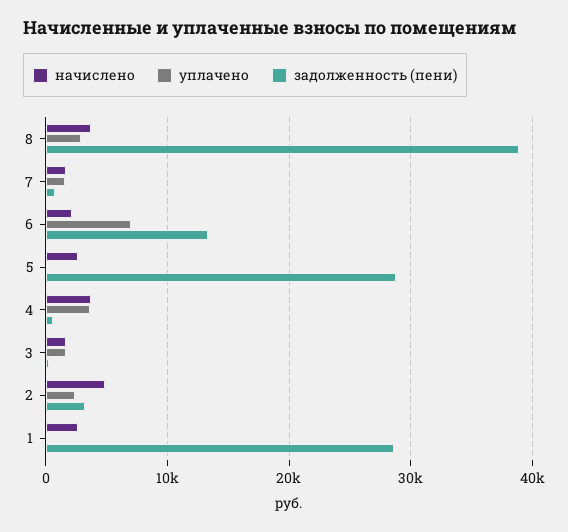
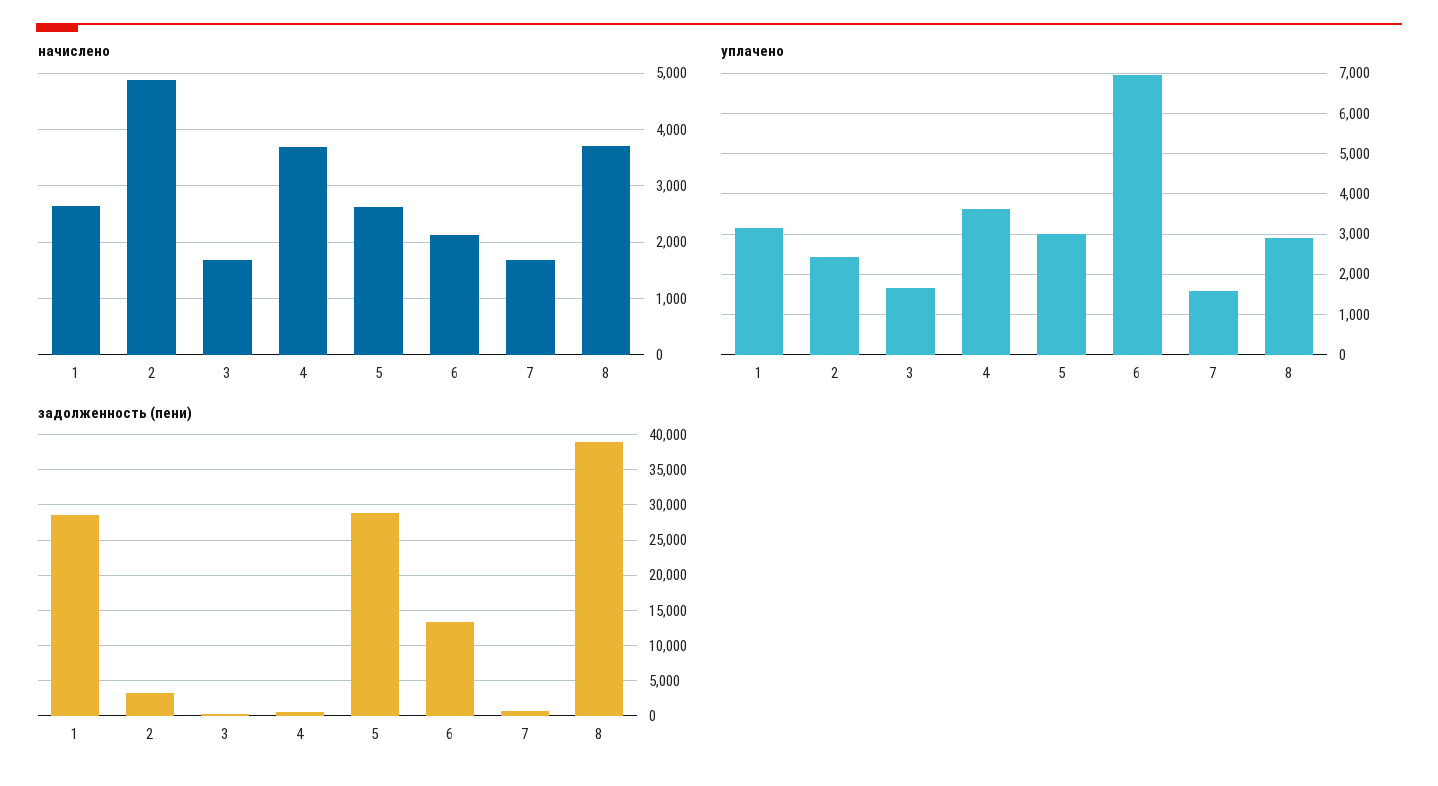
  {
    "начислено": {
      "8": 3800,
      "7": 1600,
      "6": 2200,
      "5": 2600,
      "4": 3600,
      "3": 1600,
      "2": 4800,
      "1": 2600
    },
    "уплачено": {
      "8": 2800,
      "7": 1600,
      "6": 7000,
-     "5": 0,
+     "5": 3000,
      "4": 3600,
      "3": 1600,
      "2": 2400,
-     "1": 0
+     "1": 3200
    },
    "задолженность (пени)": {
      "8": 39000,
      "7": 1000,
      "6": 13000,
      "5": 29000,
      "4": 1000,
      "3": 0,
      "2": 3000,
      "1": 29000
    }
  }

